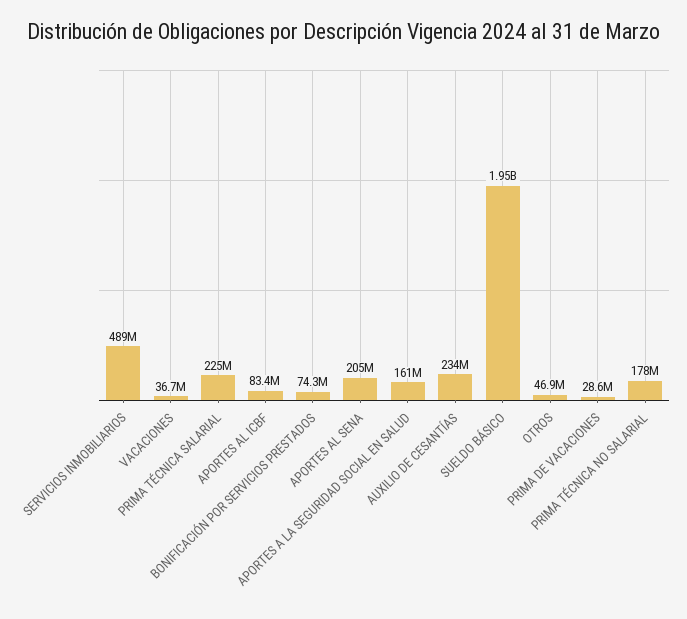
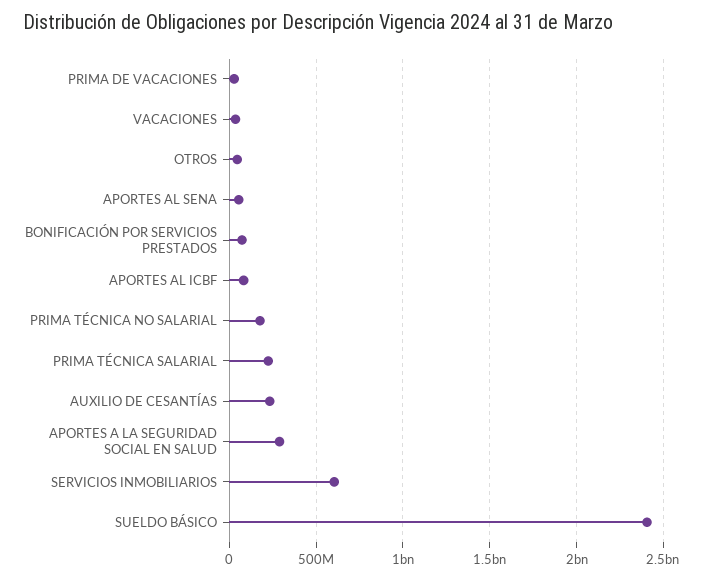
  {
-   "SERVICIOS INMOBILIARIOS": 489000000,
+   "SERVICIOS INMOBILIARIOS": 600000000,
    "VACACIONES": 36700000,
    "PRIMA TÉCNICA SALARIAL": 225000000,
    "APORTES AL ICBF": 83400000,
    "BONIFICACIÓN POR SERVICIOS PRESTADOS": 74300000,
-   "APORTES AL SENA": 205000000,
+   "APORTES AL SENA": 50000000,
-   "APORTES A LA SEGURIDAD SOCIAL EN SALUD": 161000000,
+   "APORTES A LA SEGURIDAD SOCIAL EN SALUD": 300000000,
    "AUXILIO DE CESANTÍAS": 234000000,
-   "SUELDO BÁSICO": 1950000000,
+   "SUELDO BÁSICO": 2400000000,
    "OTROS": 46900000,
    "PRIMA DE VACACIONES": 28600000,
    "PRIMA TÉCNICA NO SALARIAL": 178000000
  }

